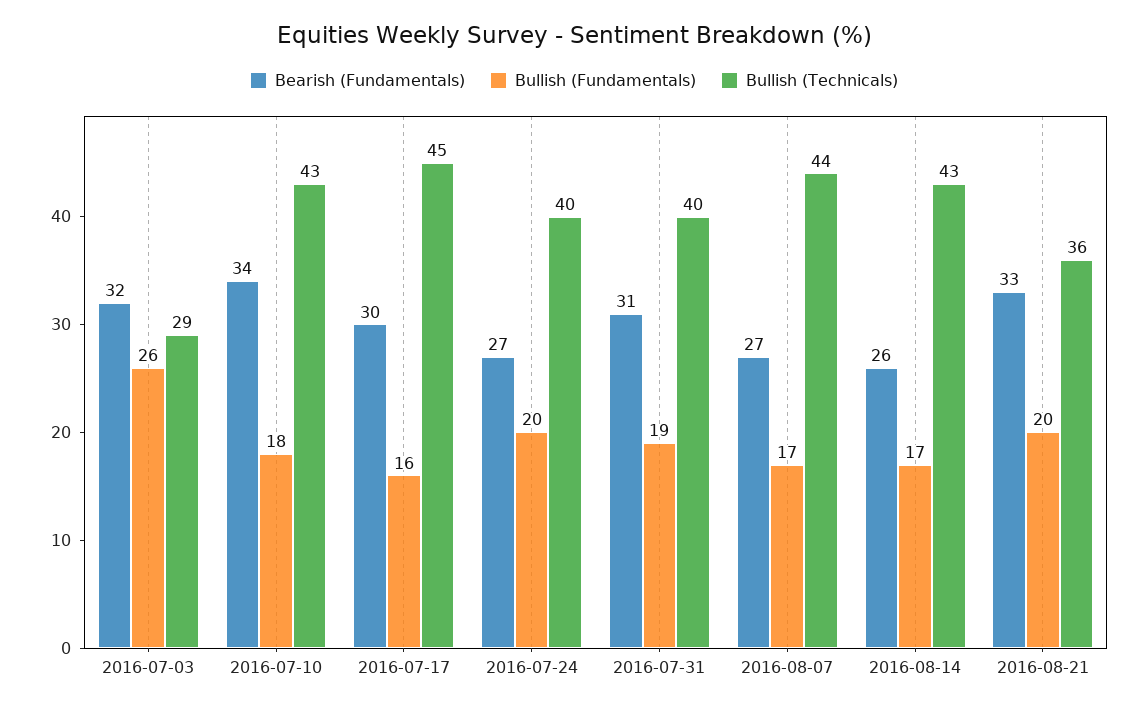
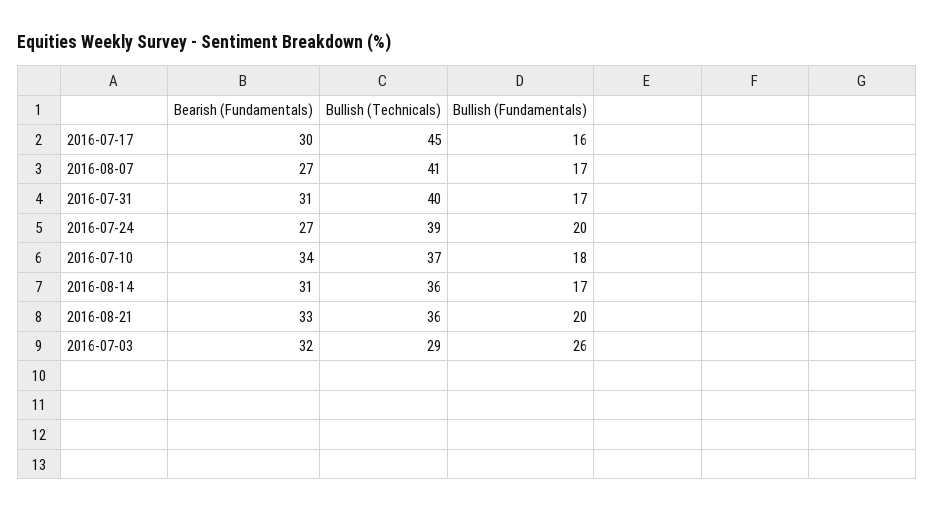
  {
    "Bearish (Fundamentals)": {
      "2016-07-03": 32,
      "2016-07-10": 34,
      "2016-07-17": 30,
      "2016-07-24": 27,
      "2016-07-31": 31,
      "2016-08-07": 27,
-     "2016-08-14": 26,
+     "2016-08-14": 31,
      "2016-08-21": 33
    },
    "Bullish (Fundamentals)": {
      "2016-07-03": 26,
      "2016-07-10": 18,
      "2016-07-17": 16,
      "2016-07-24": 20,
-     "2016-07-31": 19,
+     "2016-07-31": 17,
      "2016-08-07": 17,
      "2016-08-14": 17,
      "2016-08-21": 20
    },
    "Bullish (Technicals)": {
      "2016-07-03": 29,
-     "2016-07-10": 43,
+     "2016-07-10": 37,
      "2016-07-17": 45,
-     "2016-07-24": 40,
+     "2016-07-24": 39,
      "2016-07-31": 40,
-     "2016-08-07": 44,
+     "2016-08-07": 41,
-     "2016-08-14": 43,
+     "2016-08-14": 36,
      "2016-08-21": 36
    }
  }

